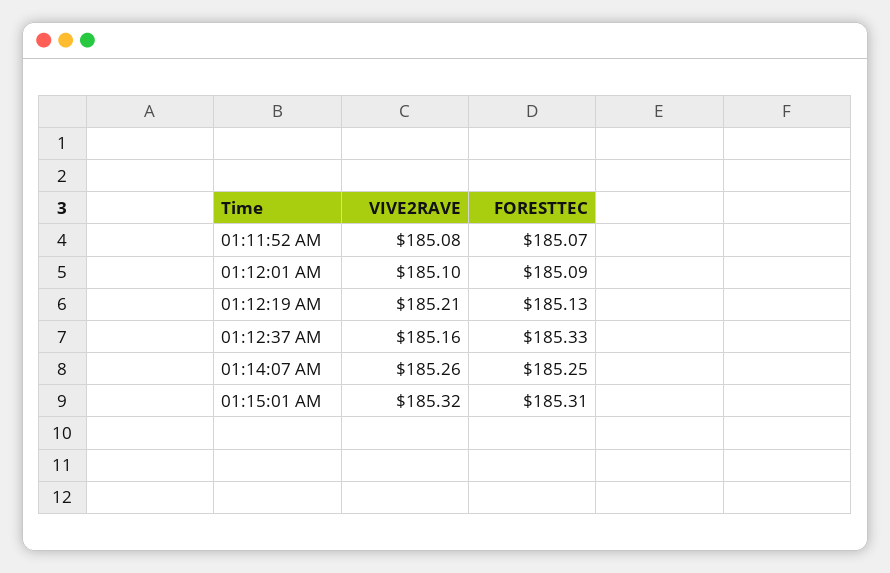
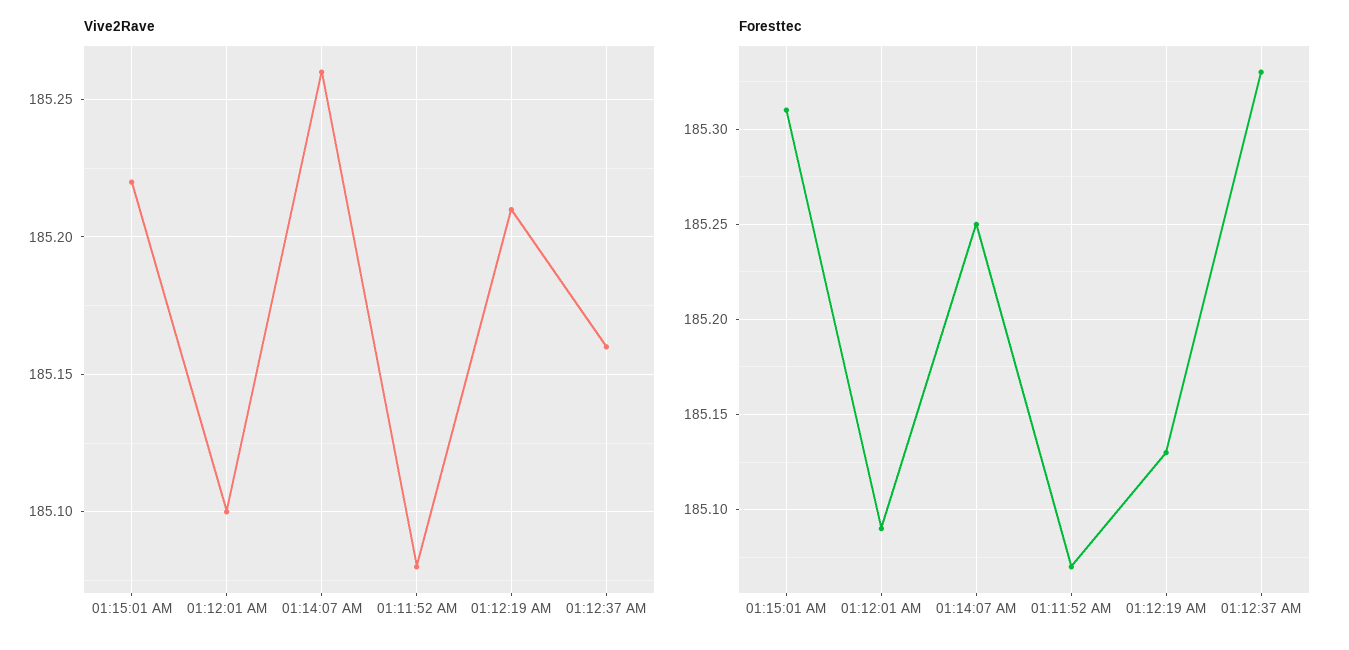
  {
    "VIVE2RAVE": {
      "01:11:52 AM": 185.08,
      "01:12:01 AM": 185.1,
      "01:12:19 AM": 185.21,
      "01:12:37 AM": 185.16,
      "01:14:07 AM": 185.26,
-     "01:15:01 AM": 185.32
+     "01:15:01 AM": 185.22
    },
    "FORESTTEC": {
      "01:11:52 AM": 185.07,
      "01:12:01 AM": 185.09,
      "01:12:19 AM": 185.13,
      "01:12:37 AM": 185.33,
      "01:14:07 AM": 185.25,
      "01:15:01 AM": 185.31
    }
  }

